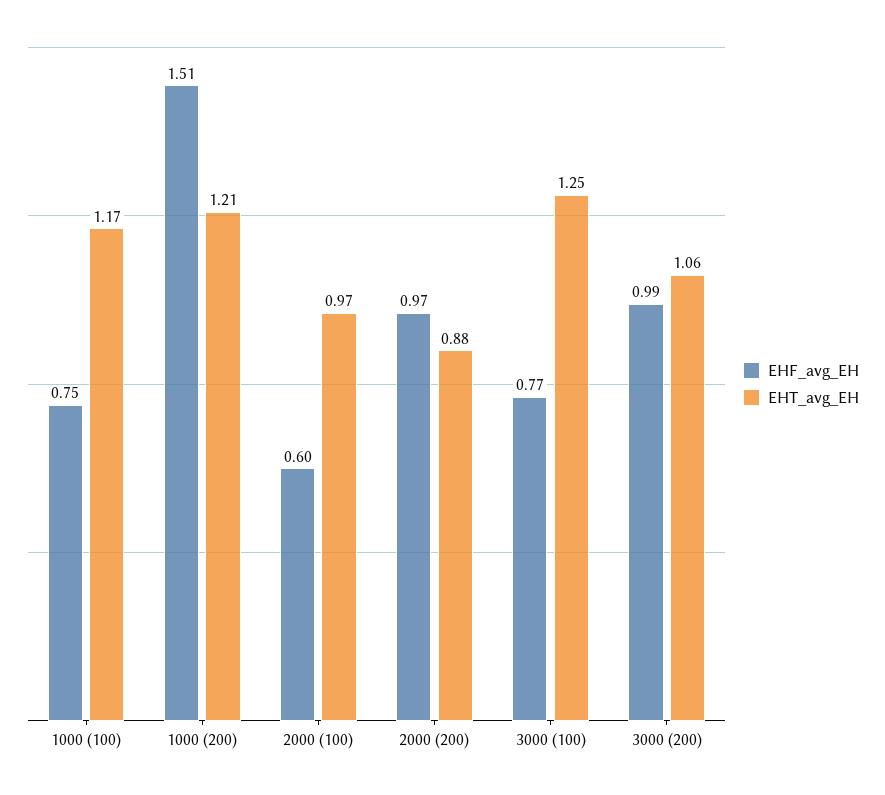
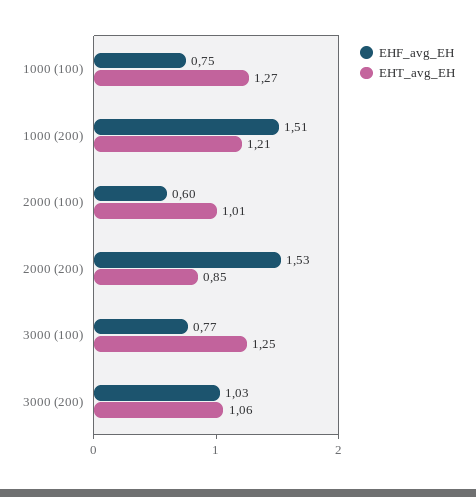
  {
    "EHF_avg_EH": {
      "1000 (100)": 0.75,
      "1000 (200)": 1.51,
      "2000 (100)": 0.6,
-     "2000 (200)": 0.97,
+     "2000 (200)": 1.53,
      "3000 (100)": 0.77,
-     "3000 (200)": 0.99
+     "3000 (200)": 1.03
    },
    "EHT_avg_EH": {
-     "1000 (100)": 1.17,
+     "1000 (100)": 1.27,
      "1000 (200)": 1.21,
-     "2000 (100)": 0.97,
+     "2000 (100)": 1.01,
-     "2000 (200)": 0.88,
+     "2000 (200)": 0.85,
      "3000 (100)": 1.25,
      "3000 (200)": 1.06
    }
  }

